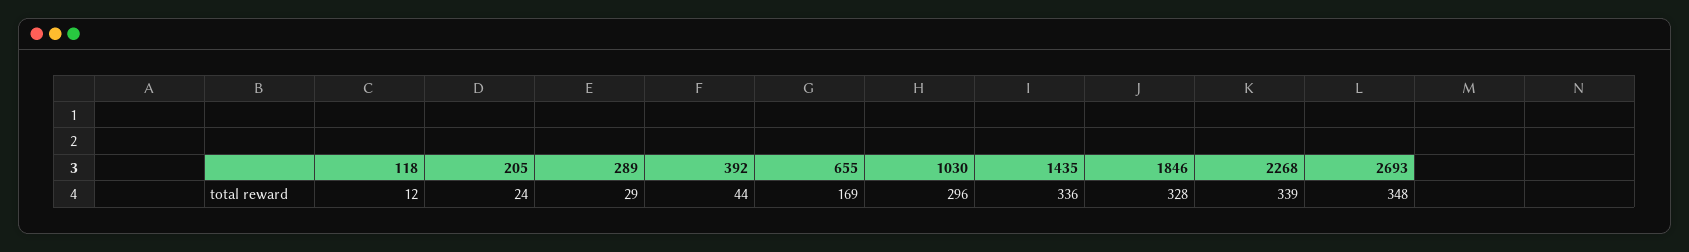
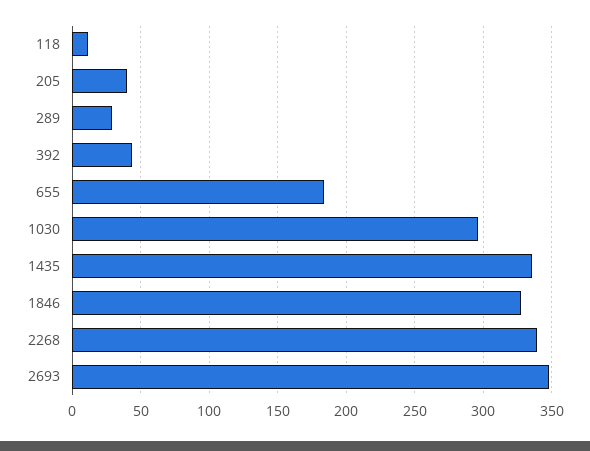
  {
    "118": 12,
-   "205": 24,
+   "205": 40,
    "289": 29,
    "392": 44,
-   "655": 169,
+   "655": 185,
    "1030": 296,
    "1435": 336,
    "1846": 328,
    "2268": 339,
    "2693": 348
  }

